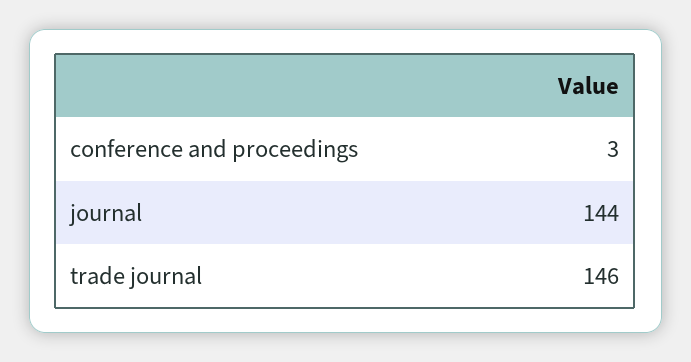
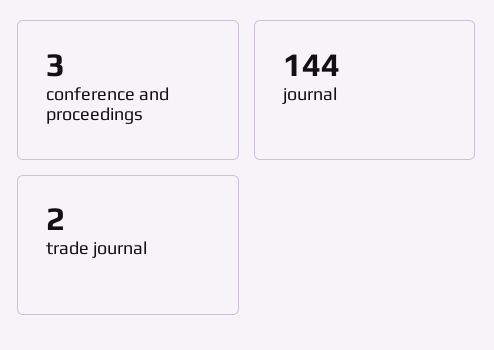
  {
    "conference and proceedings": 3,
    "journal": 144,
-   "trade journal": 146
+   "trade journal": 2
  }

